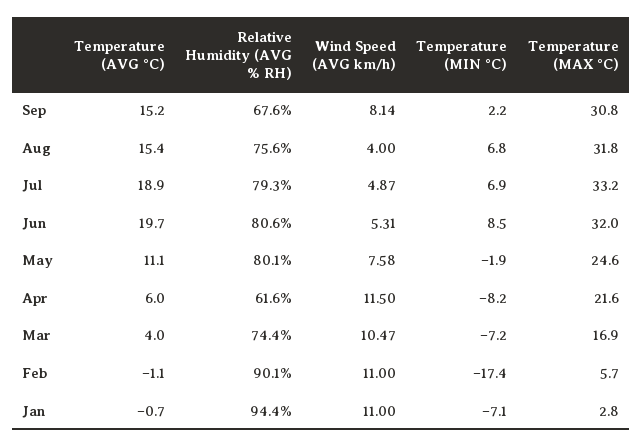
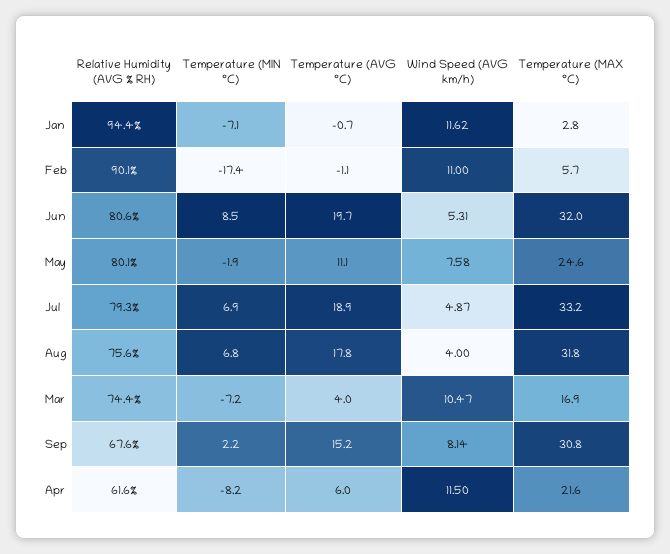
  {
    "Temperature (AVG °C)": {
      "Sep": 15.2,
-     "Aug": 15.4,
+     "Aug": 17.8,
      "Jul": 18.9,
      "Jun": 19.7,
      "May": 11.1,
      "Apr": 6,
      "Mar": 4,
      "Feb": -1.1,
      "Jan": -0.7
    },
    "Relative Humidity (AVG % RH)": {
      "Sep": 67.6,
      "Aug": 75.6,
      "Jul": 79.3,
      "Jun": 80.6,
      "May": 80.1,
      "Apr": 61.6,
      "Mar": 74.4,
      "Feb": 90.1,
      "Jan": 94.4
    },
    "Wind Speed (AVG km/h)": {
      "Sep": 8.14,
      "Aug": 4,
      "Jul": 4.87,
      "Jun": 5.31,
      "May": 7.58,
      "Apr": 11.5,
      "Mar": 10.47,
      "Feb": 11,
-     "Jan": 11
+     "Jan": 11.62
    },
    "Temperature (MIN °C)": {
      "Sep": 2.2,
      "Aug": 6.8,
      "Jul": 6.9,
      "Jun": 8.5,
      "May": -1.9,
      "Apr": -8.2,
      "Mar": -7.2,
      "Feb": -17.4,
      "Jan": -7.1
    },
    "Temperature (MAX °C)": {
      "Sep": 30.8,
      "Aug": 31.8,
      "Jul": 33.2,
      "Jun": 32,
      "May": 24.6,
      "Apr": 21.6,
      "Mar": 16.9,
      "Feb": 5.7,
      "Jan": 2.8
    }
  }

